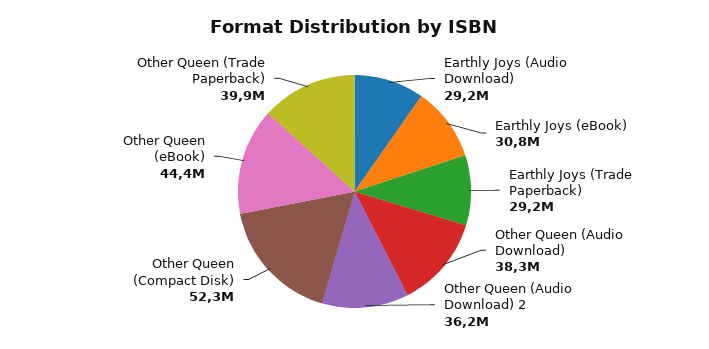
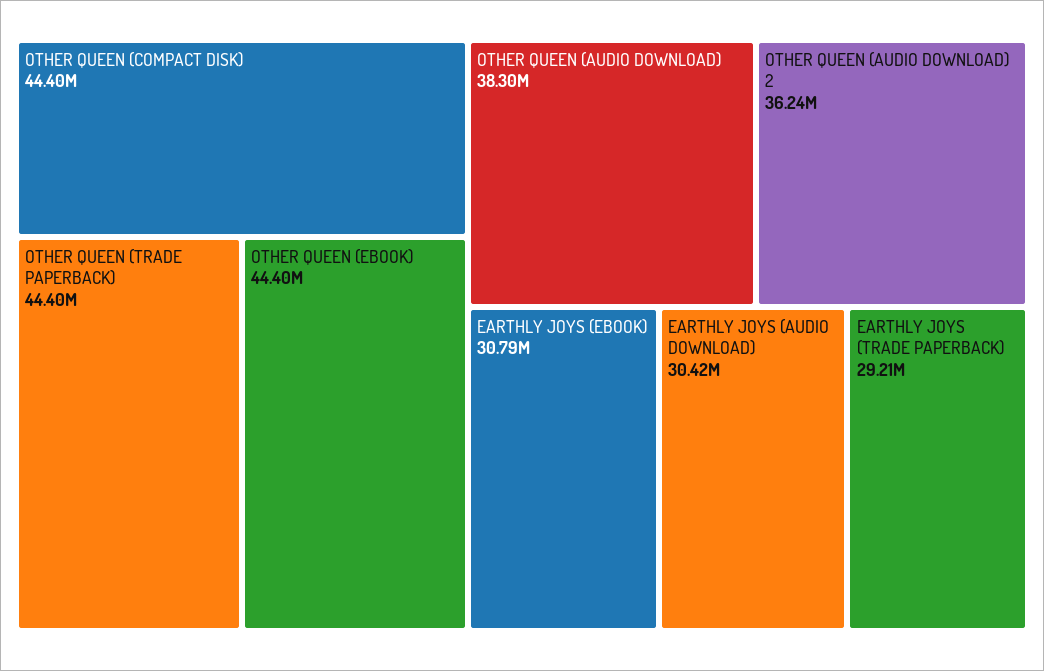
  {
-   "Earthly Joys (Audio Download)": 29200000,
+   "Earthly Joys (Audio Download)": 30420000,
    "Earthly Joys (eBook)": 30790000,
    "Earthly Joys (Trade Paperback)": 29210000,
    "Other Queen (Audio Download)": 38300000,
    "Other Queen (Audio Download) 2": 36240000,
-   "Other Queen (Compact Disk)": 52300000,
+   "Other Queen (Compact Disk)": 44400000,
    "Other Queen (eBook)": 44400000,
-   "Other Queen (Trade Paperback)": 39900000
+   "Other Queen (Trade Paperback)": 44400000
  }

